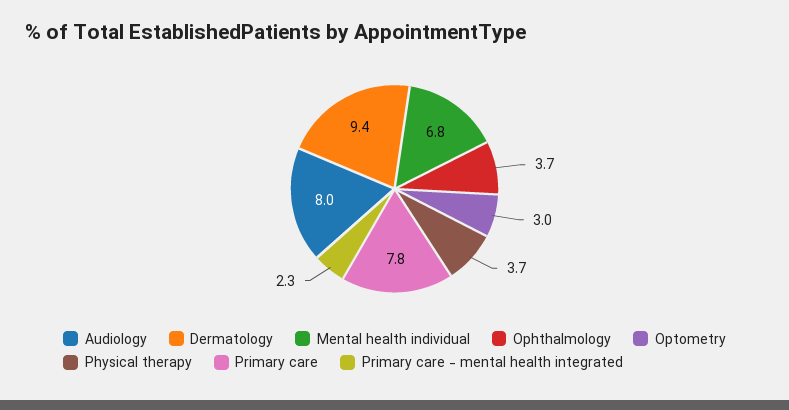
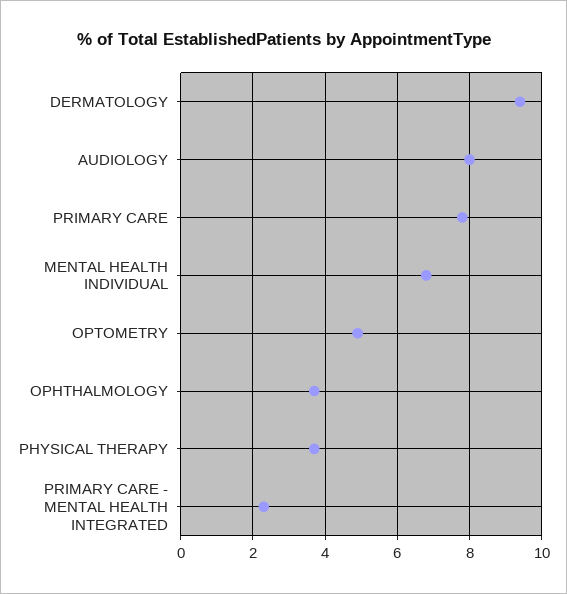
  {
    "Audiology": 8,
    "Dermatology": 9.4,
    "Mental health individual": 6.8,
    "Ophthalmology": 3.7,
-   "Optometry": 3,
+   "Optometry": 5,
    "Physical therapy": 3.7,
    "Primary care": 7.8,
    "Primary care - mental health integrated": 2.3
  }

